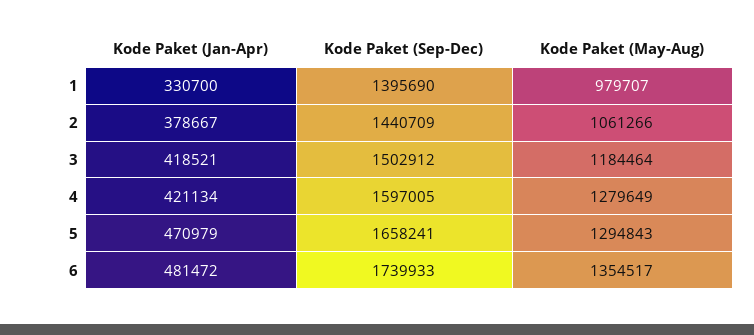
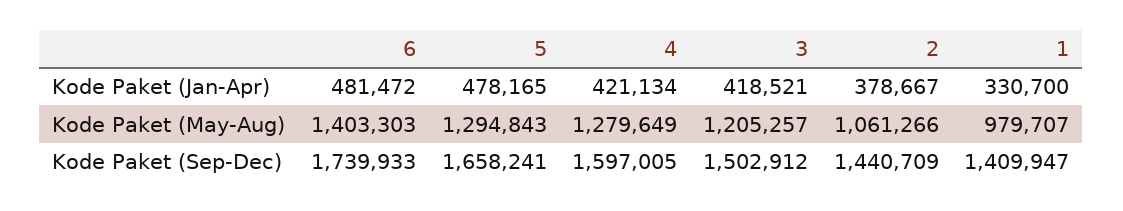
  {
    "Kode Paket (Jan-Apr)": {
      "1": 330700,
      "2": 378667,
      "3": 418521,
      "4": 421134,
-     "5": 470979,
+     "5": 478165,
      "6": 481472
    },
    "Kode Paket (Sep-Dec)": {
-     "1": 1395690,
+     "1": 1409947,
      "2": 1440709,
      "3": 1502912,
      "4": 1597005,
      "5": 1658241,
      "6": 1739933
    },
    "Kode Paket (May-Aug)": {
      "1": 979707,
      "2": 1061266,
-     "3": 1184464,
+     "3": 1205257,
      "4": 1279649,
      "5": 1294843,
-     "6": 1354517
+     "6": 1403303
    }
  }

